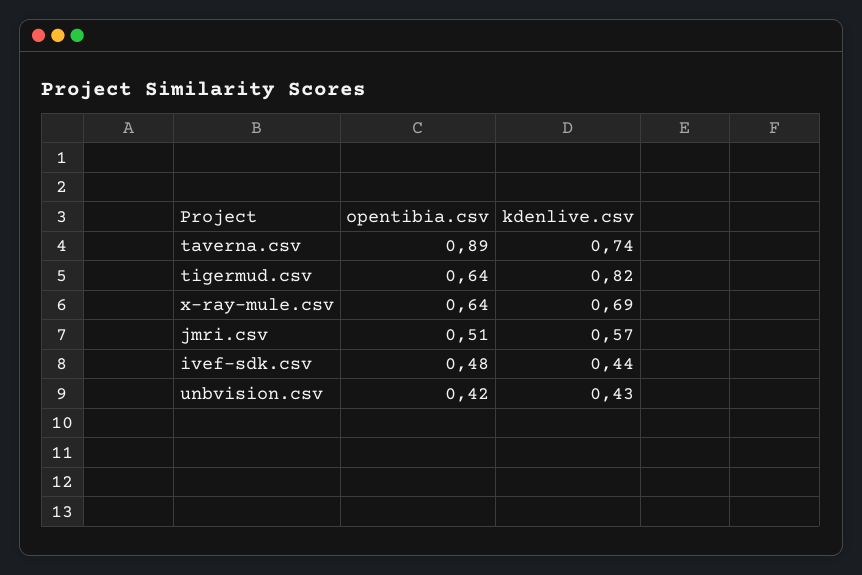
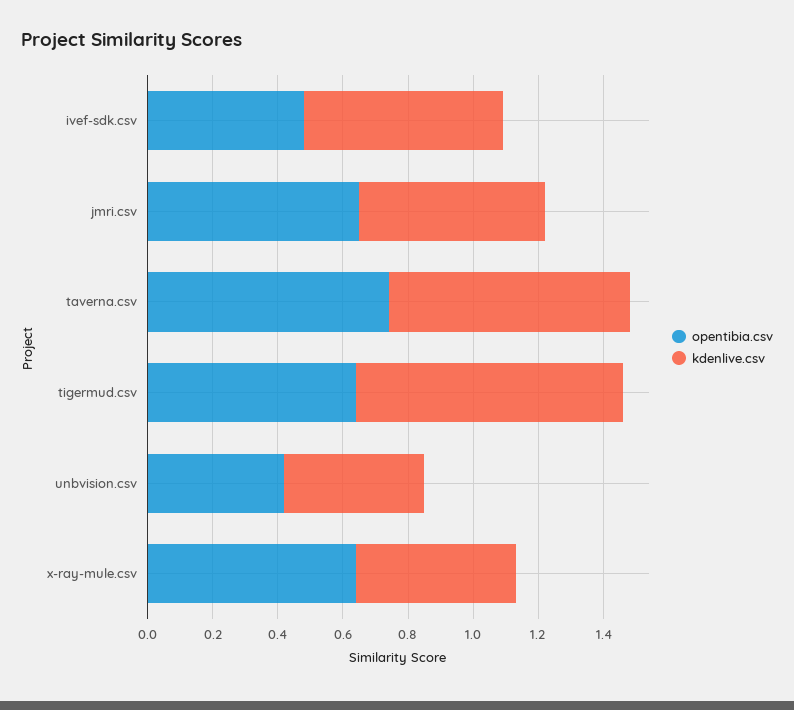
  {
    "opentibia.csv": {
-     "taverna.csv": 0.89,
+     "taverna.csv": 0.75,
      "tigermud.csv": 0.64,
      "x-ray-mule.csv": 0.64,
-     "jmri.csv": 0.51,
+     "jmri.csv": 0.65,
      "ivef-sdk.csv": 0.48,
      "unbvision.csv": 0.42
    },
    "kdenlive.csv": {
      "taverna.csv": 0.74,
      "tigermud.csv": 0.82,
-     "x-ray-mule.csv": 0.69,
+     "x-ray-mule.csv": 0.5,
      "jmri.csv": 0.57,
-     "ivef-sdk.csv": 0.44,
+     "ivef-sdk.csv": 0.6,
      "unbvision.csv": 0.43
    }
  }

